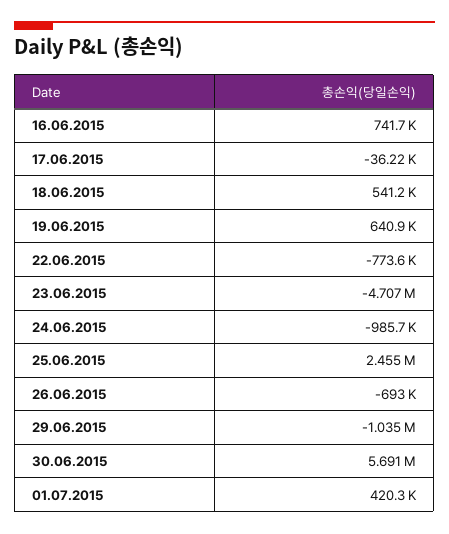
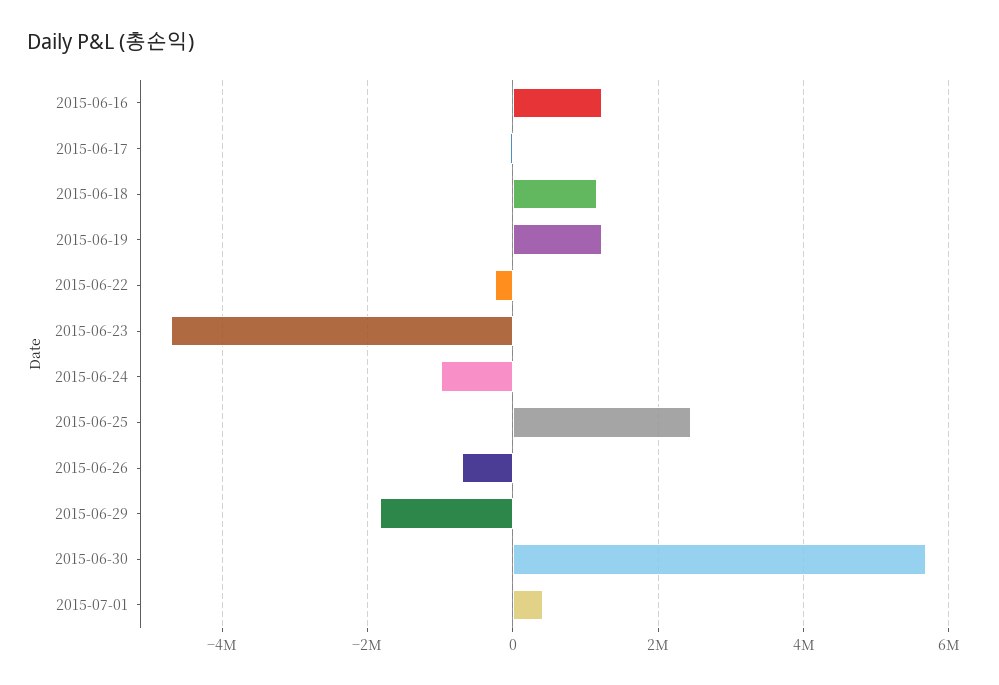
  {
-   "16.06.2015": 741700,
+   "16.06.2015": 1200000,
    "17.06.2015": -36220,
-   "18.06.2015": 541200,
+   "18.06.2015": 1200000,
-   "19.06.2015": 640900,
+   "19.06.2015": 1200000,
-   "22.06.2015": -773600,
+   "22.06.2015": -200000,
    "23.06.2015": -4707000,
    "24.06.2015": -985700,
    "25.06.2015": 2455000,
    "26.06.2015": -693000,
-   "29.06.2015": -1035000,
+   "29.06.2015": -1800000,
    "30.06.2015": 5691000,
    "01.07.2015": 420300
  }

